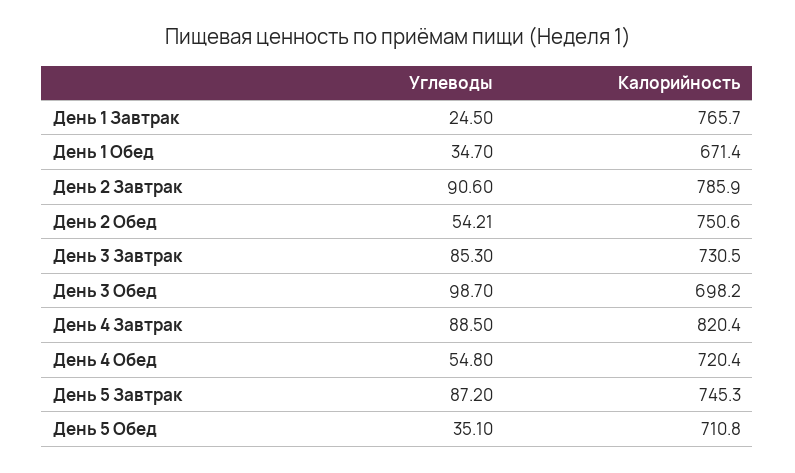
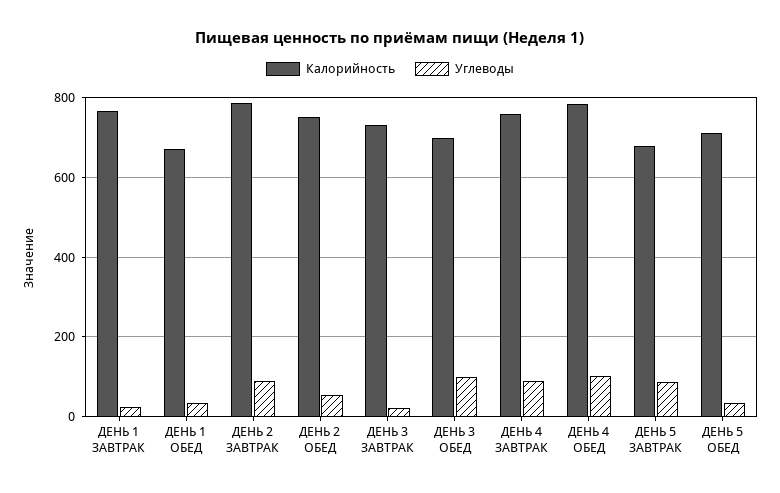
  {
    "Углеводы": {
      "День 1 Завтрак": 24.5,
      "День 1 Обед": 34.7,
      "День 2 Завтрак": 90.6,
      "День 2 Обед": 54.21,
-     "День 3 Завтрак": 85.3,
+     "День 3 Завтрак": 20,
      "День 3 Обед": 98.7,
      "День 4 Завтрак": 88.5,
-     "День 4 Обед": 54.8,
+     "День 4 Обед": 100,
      "День 5 Завтрак": 87.2,
      "День 5 Обед": 35.1
    },
    "Калорийность": {
      "День 1 Завтрак": 765.7,
      "День 1 Обед": 671.4,
      "День 2 Завтрак": 785.9,
      "День 2 Обед": 750.6,
      "День 3 Завтрак": 730.5,
      "День 3 Обед": 698.2,
-     "День 4 Завтрак": 820.4,
+     "День 4 Завтрак": 760,
-     "День 4 Обед": 720.4,
+     "День 4 Обед": 780,
-     "День 5 Завтрак": 745.3,
+     "День 5 Завтрак": 680,
      "День 5 Обед": 710.8
    }
  }

